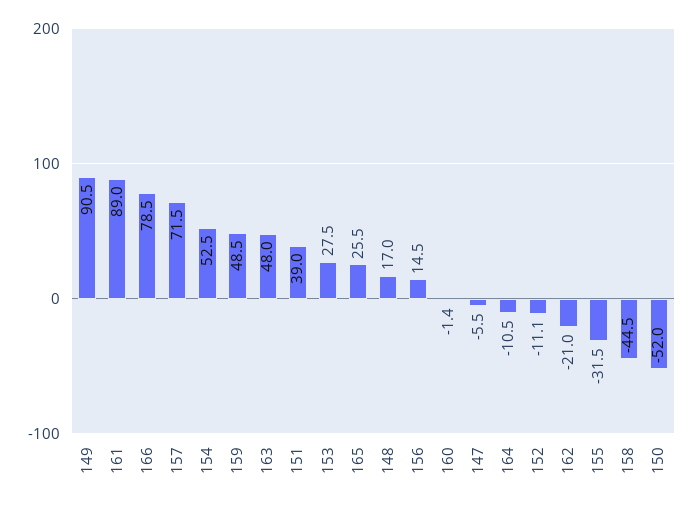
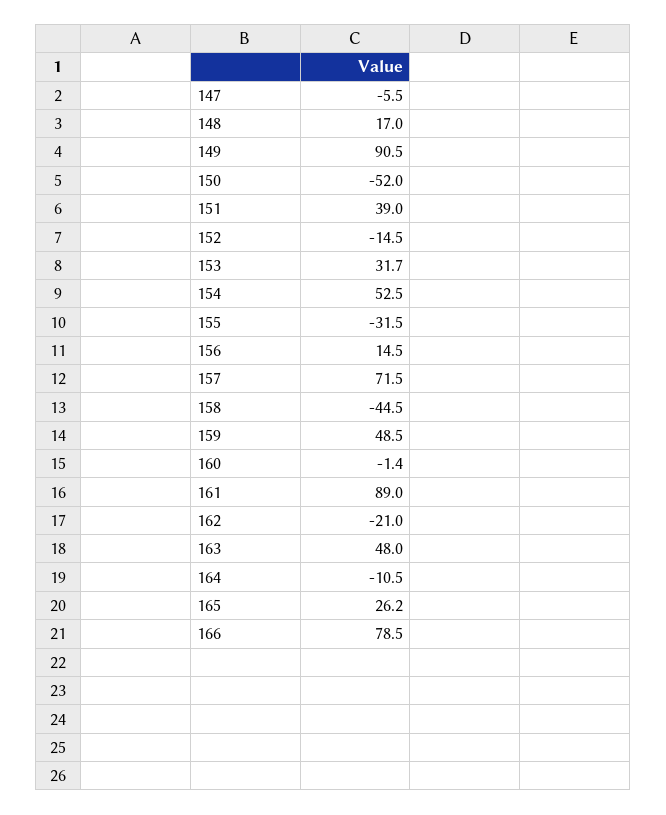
  {
    "149": 90.5,
    "161": 89,
    "166": 78.5,
    "157": 71.5,
    "154": 52.5,
    "159": 48.5,
    "163": 48,
    "151": 39,
-   "153": 27.5,
+   "153": 31.7,
-   "165": 25.5,
+   "165": 26.2,
    "148": 17,
    "156": 14.5,
    "160": -1.4,
    "147": -5.5,
    "164": -10.5,
-   "152": -11.1,
+   "152": -14.5,
    "162": -21,
    "155": -31.5,
    "158": -44.5,
    "150": -52
  }

